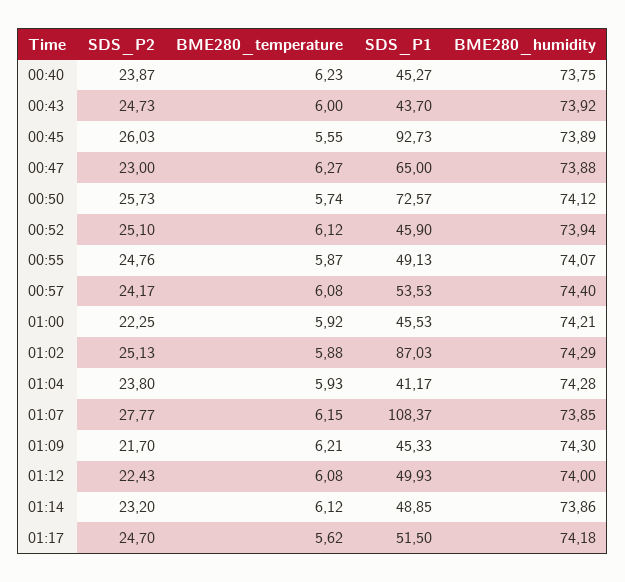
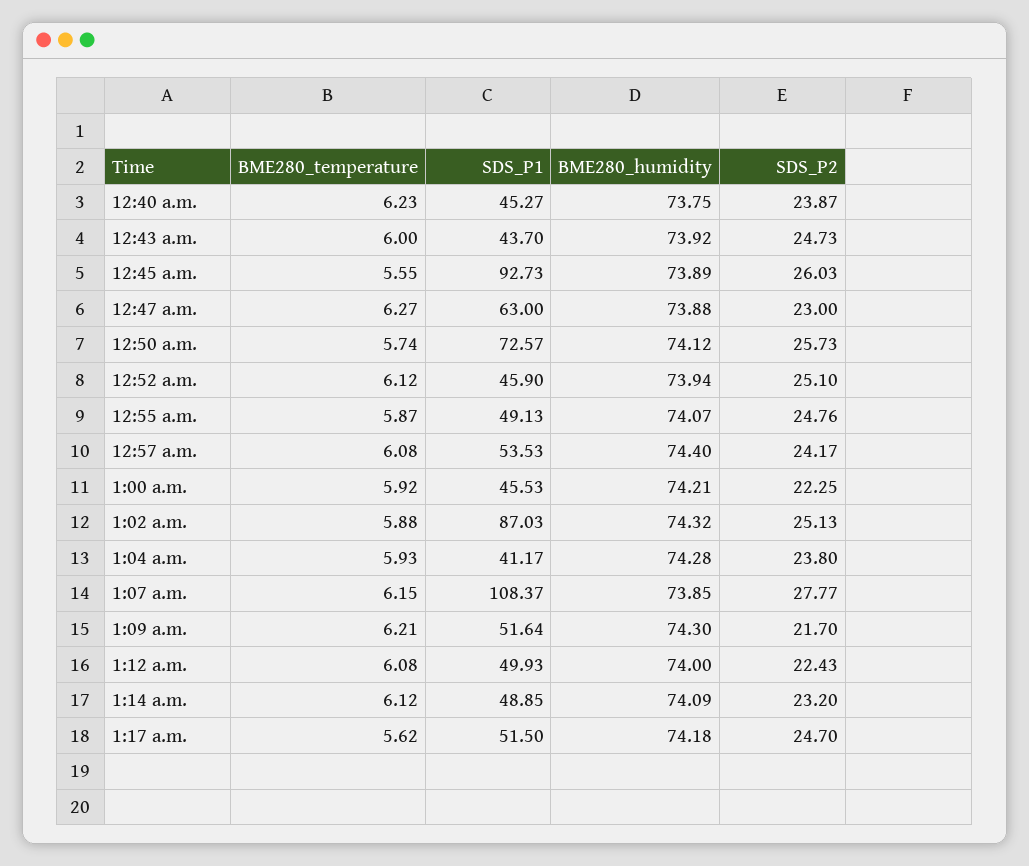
  {
    "SDS_P2": {
      "00:40": 23.87,
      "00:43": 24.73,
      "00:45": 26.03,
      "00:47": 23,
      "00:50": 25.73,
      "00:52": 25.1,
      "00:55": 24.76,
      "00:57": 24.17,
      "01:00": 22.25,
      "01:02": 25.13,
      "01:04": 23.8,
      "01:07": 27.77,
      "01:09": 21.7,
      "01:12": 22.43,
      "01:14": 23.2,
      "01:17": 24.7
    },
    "BME280_temperature": {
      "00:40": 6.23,
      "00:43": 6,
      "00:45": 5.55,
      "00:47": 6.27,
      "00:50": 5.74,
      "00:52": 6.12,
      "00:55": 5.87,
      "00:57": 6.08,
      "01:00": 5.92,
      "01:02": 5.88,
      "01:04": 5.93,
      "01:07": 6.15,
      "01:09": 6.21,
      "01:12": 6.08,
      "01:14": 6.12,
      "01:17": 5.62
    },
    "SDS_P1": {
      "00:40": 45.27,
      "00:43": 43.7,
      "00:45": 92.73,
-     "00:47": 65,
+     "00:47": 63,
      "00:50": 72.57,
      "00:52": 45.9,
      "00:55": 49.13,
      "00:57": 53.53,
      "01:00": 45.53,
      "01:02": 87.03,
      "01:04": 41.17,
      "01:07": 108.37,
-     "01:09": 45.33,
+     "01:09": 51.64,
      "01:12": 49.93,
      "01:14": 48.85,
      "01:17": 51.5
    },
    "BME280_humidity": {
      "00:40": 73.75,
      "00:43": 73.92,
      "00:45": 73.89,
      "00:47": 73.88,
      "00:50": 74.12,
      "00:52": 73.94,
      "00:55": 74.07,
      "00:57": 74.4,
      "01:00": 74.21,
-     "01:02": 74.29,
+     "01:02": 74.32,
      "01:04": 74.28,
      "01:07": 73.85,
      "01:09": 74.3,
      "01:12": 74,
-     "01:14": 73.86,
+     "01:14": 74.09,
      "01:17": 74.18
    }
  }

